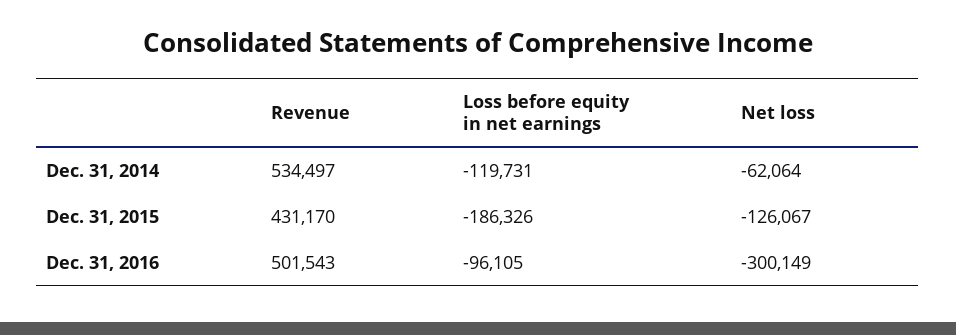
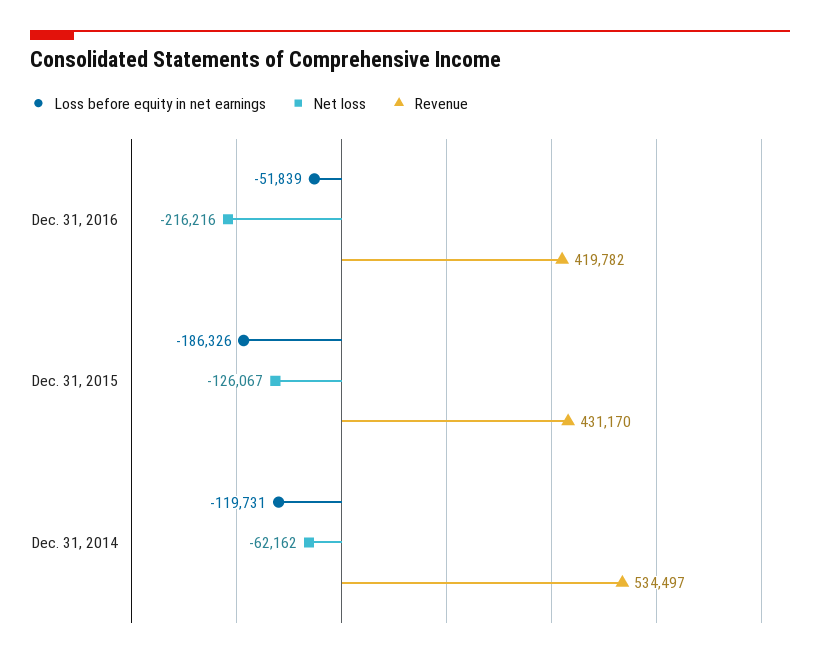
  {
    "Revenue": {
      "Dec. 31, 2014": 534497,
      "Dec. 31, 2015": 431170,
-     "Dec. 31, 2016": 501543
+     "Dec. 31, 2016": 419782
    },
    "Loss before equity in net earnings": {
      "Dec. 31, 2014": -119731,
      "Dec. 31, 2015": -186326,
-     "Dec. 31, 2016": -96105
+     "Dec. 31, 2016": -51839
    },
    "Net loss": {
-     "Dec. 31, 2014": -62064,
+     "Dec. 31, 2014": -62162,
      "Dec. 31, 2015": -126067,
-     "Dec. 31, 2016": -300149
+     "Dec. 31, 2016": -216216
    }
  }

